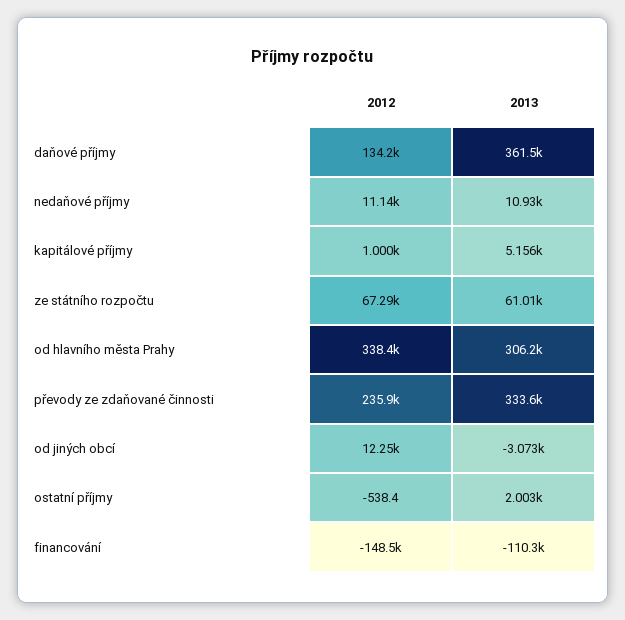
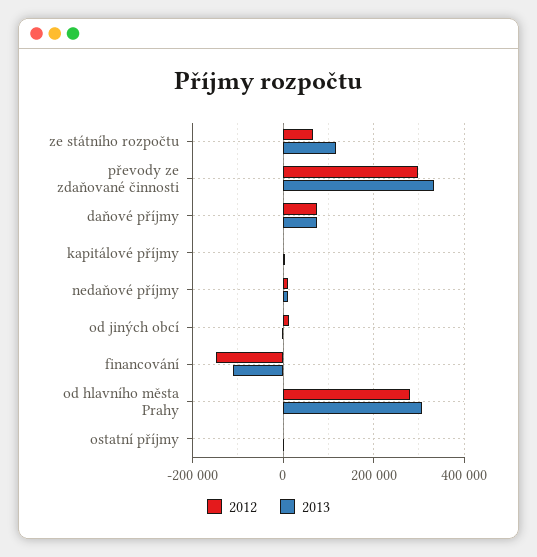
  {
    "2012": {
-     "daňové příjmy": 134200,
+     "daňové příjmy": 80000,
      "nedaňové příjmy": 11140,
      "kapitálové příjmy": 1000,
      "ze státního rozpočtu": 67290,
-     "od hlavního města Prahy": 338400,
+     "od hlavního města Prahy": 280000,
-     "převody ze zdaňované činnosti": 235900,
+     "převody ze zdaňované činnosti": 300000,
      "od jiných obcí": 12250,
      "ostatní příjmy": -538.4,
      "financování": -148500
    },
    "2013": {
-     "daňové příjmy": 361500,
+     "daňové příjmy": 80000,
      "nedaňové příjmy": 10930,
      "kapitálové příjmy": 5156,
-     "ze státního rozpočtu": 61010,
+     "ze státního rozpočtu": 120000,
      "od hlavního města Prahy": 306200,
      "převody ze zdaňované činnosti": 333600,
      "od jiných obcí": -3073,
      "ostatní příjmy": 2003,
      "financování": -110300
    }
  }

